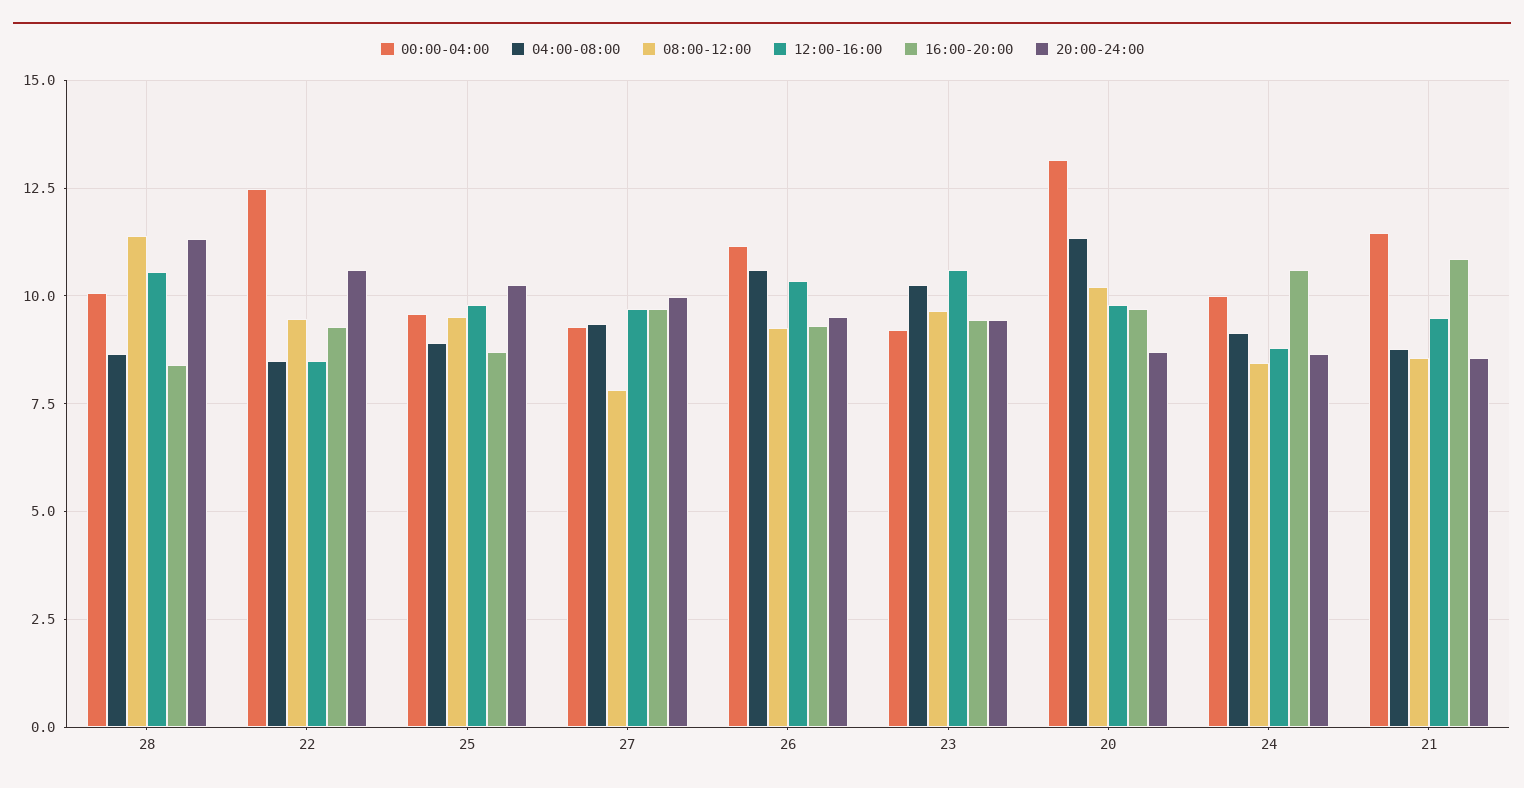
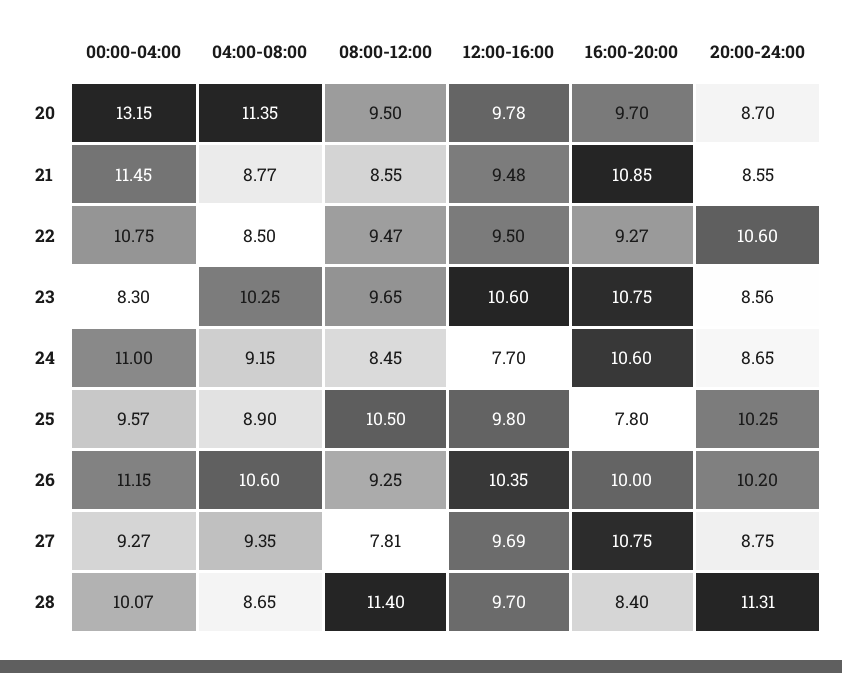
  {
    "00:00-04:00": {
      "28": 10.07,
-     "22": 12.5,
+     "22": 10.75,
      "25": 9.57,
      "27": 9.27,
      "26": 11.15,
-     "23": 9.25,
+     "23": 8.3,
      "20": 13.15,
-     "24": 10,
+     "24": 11,
      "21": 11.45
    },
    "04:00-08:00": {
      "28": 8.65,
      "22": 8.5,
      "25": 8.9,
      "27": 9.35,
      "26": 10.6,
      "23": 10.25,
      "20": 11.35,
      "24": 9.15,
      "21": 8.77
    },
    "08:00-12:00": {
      "28": 11.4,
      "22": 9.47,
-     "25": 9.5,
+     "25": 10.5,
      "27": 7.81,
      "26": 9.25,
      "23": 9.65,
-     "20": 10.25,
+     "20": 9.5,
      "24": 8.45,
      "21": 8.55
    },
    "12:00-16:00": {
-     "28": 10.5,
+     "28": 9.7,
-     "22": 8.5,
+     "22": 9.5,
      "25": 9.8,
      "27": 9.69,
      "26": 10.35,
      "23": 10.6,
      "20": 9.78,
-     "24": 8.75,
+     "24": 7.7,
      "21": 9.48
    },
    "16:00-20:00": {
      "28": 8.4,
      "22": 9.27,
-     "25": 8.75,
+     "25": 7.8,
-     "27": 9.75,
+     "27": 10.75,
-     "26": 9.25,
+     "26": 10,
-     "23": 9.5,
+     "23": 10.75,
      "20": 9.7,
      "24": 10.6,
      "21": 10.85
    },
    "20:00-24:00": {
      "28": 11.31,
      "22": 10.6,
      "25": 10.25,
-     "27": 10,
+     "27": 8.75,
-     "26": 9.5,
+     "26": 10.2,
-     "23": 9.5,
+     "23": 8.56,
      "20": 8.7,
      "24": 8.65,
      "21": 8.55
    }
  }

